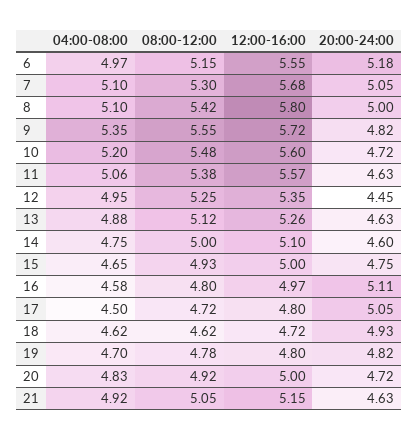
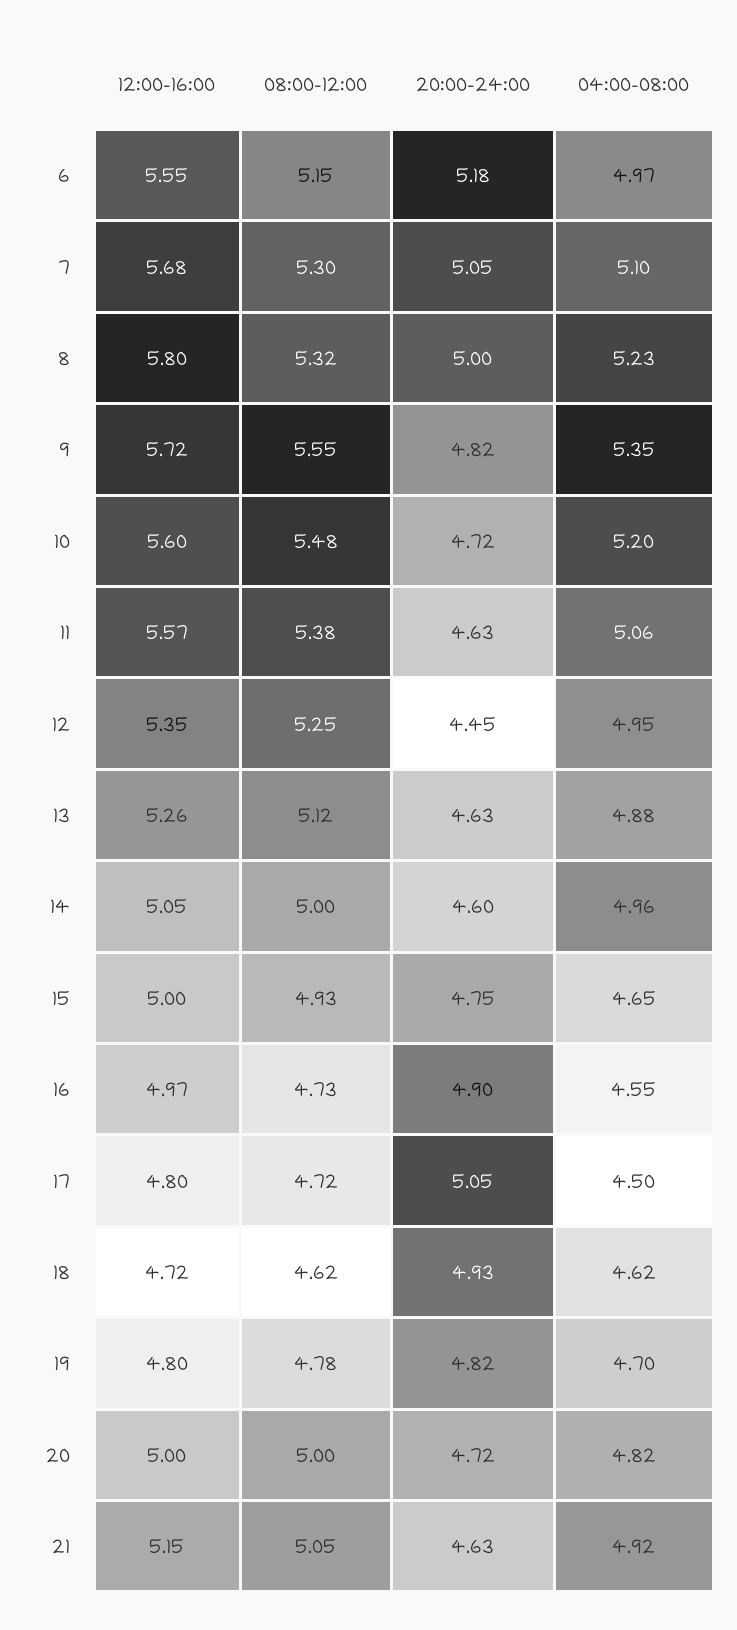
  {
    "04:00-08:00": {
      "6": 4.97,
      "7": 5.1,
-     "8": 5.1,
+     "8": 5.23,
      "9": 5.35,
      "10": 5.2,
      "11": 5.06,
      "12": 4.95,
      "13": 4.88,
-     "14": 4.75,
+     "14": 4.96,
      "15": 4.65,
-     "16": 4.58,
+     "16": 4.55,
      "17": 4.5,
      "18": 4.62,
      "19": 4.7,
-     "20": 4.83,
+     "20": 4.82,
      "21": 4.92
    },
    "08:00-12:00": {
      "6": 5.15,
      "7": 5.3,
-     "8": 5.42,
+     "8": 5.32,
      "9": 5.55,
      "10": 5.48,
      "11": 5.38,
      "12": 5.25,
      "13": 5.12,
      "14": 5,
      "15": 4.93,
-     "16": 4.8,
+     "16": 4.73,
      "17": 4.72,
      "18": 4.62,
      "19": 4.78,
-     "20": 4.92,
+     "20": 5,
      "21": 5.05
    },
    "12:00-16:00": {
      "6": 5.55,
      "7": 5.68,
      "8": 5.8,
      "9": 5.72,
      "10": 5.6,
      "11": 5.57,
      "12": 5.35,
      "13": 5.26,
-     "14": 5.1,
+     "14": 5.05,
      "15": 5,
      "16": 4.97,
      "17": 4.8,
      "18": 4.72,
      "19": 4.8,
      "20": 5,
      "21": 5.15
    },
    "20:00-24:00": {
      "6": 5.18,
      "7": 5.05,
      "8": 5,
      "9": 4.82,
      "10": 4.72,
      "11": 4.63,
      "12": 4.45,
      "13": 4.63,
      "14": 4.6,
      "15": 4.75,
-     "16": 5.11,
+     "16": 4.9,
      "17": 5.05,
      "18": 4.93,
      "19": 4.82,
      "20": 4.72,
      "21": 4.63
    }
  }

